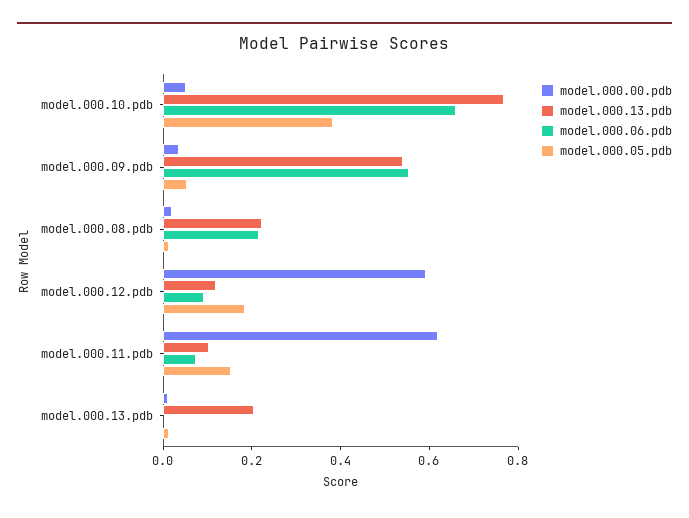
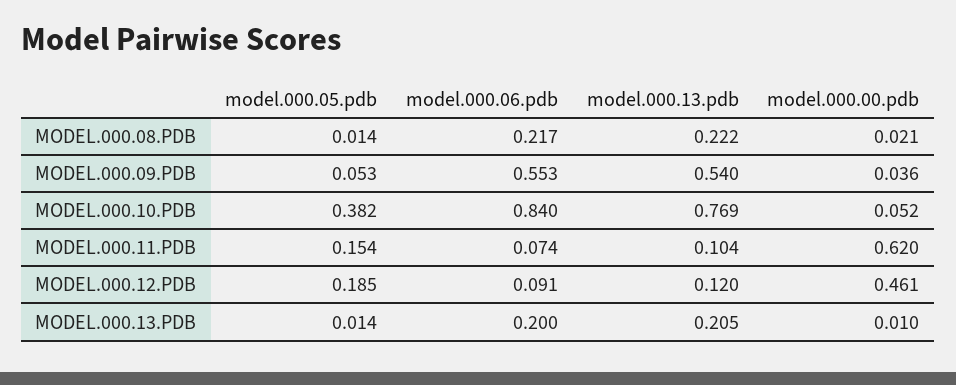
  {
    "model.000.00.pdb": {
      "model.000.10.pdb": 0.052,
      "model.000.09.pdb": 0.036,
      "model.000.08.pdb": 0.021,
-     "model.000.12.pdb": 0.6,
+     "model.000.12.pdb": 0.461,
      "model.000.11.pdb": 0.62,
      "model.000.13.pdb": 0.01
    },
    "model.000.13.pdb": {
      "model.000.10.pdb": 0.769,
      "model.000.09.pdb": 0.54,
      "model.000.08.pdb": 0.222,
      "model.000.12.pdb": 0.12,
      "model.000.11.pdb": 0.104,
      "model.000.13.pdb": 0.205
    },
    "model.000.06.pdb": {
-     "model.000.10.pdb": 0.65,
+     "model.000.10.pdb": 0.84,
      "model.000.09.pdb": 0.553,
      "model.000.08.pdb": 0.217,
      "model.000.12.pdb": 0.091,
      "model.000.11.pdb": 0.074,
-     "model.000.13.pdb": 0
+     "model.000.13.pdb": 0.2
    },
    "model.000.05.pdb": {
      "model.000.10.pdb": 0.382,
      "model.000.09.pdb": 0.053,
      "model.000.08.pdb": 0.014,
      "model.000.12.pdb": 0.185,
      "model.000.11.pdb": 0.154,
      "model.000.13.pdb": 0.014
    }
  }

